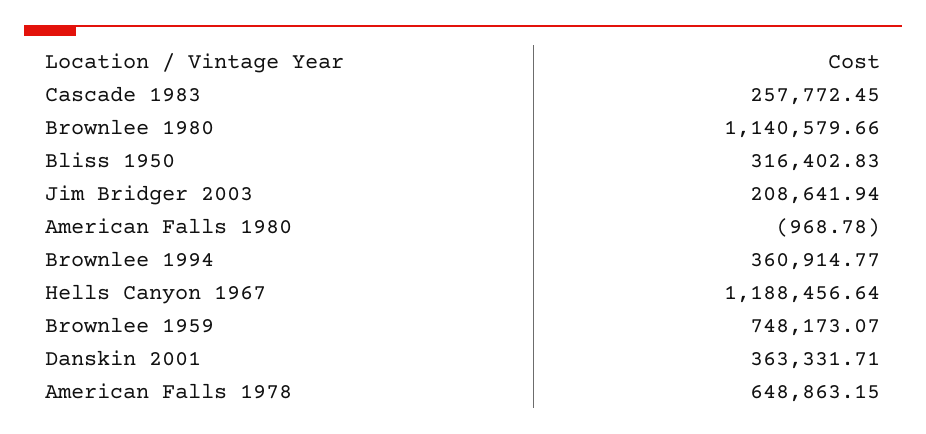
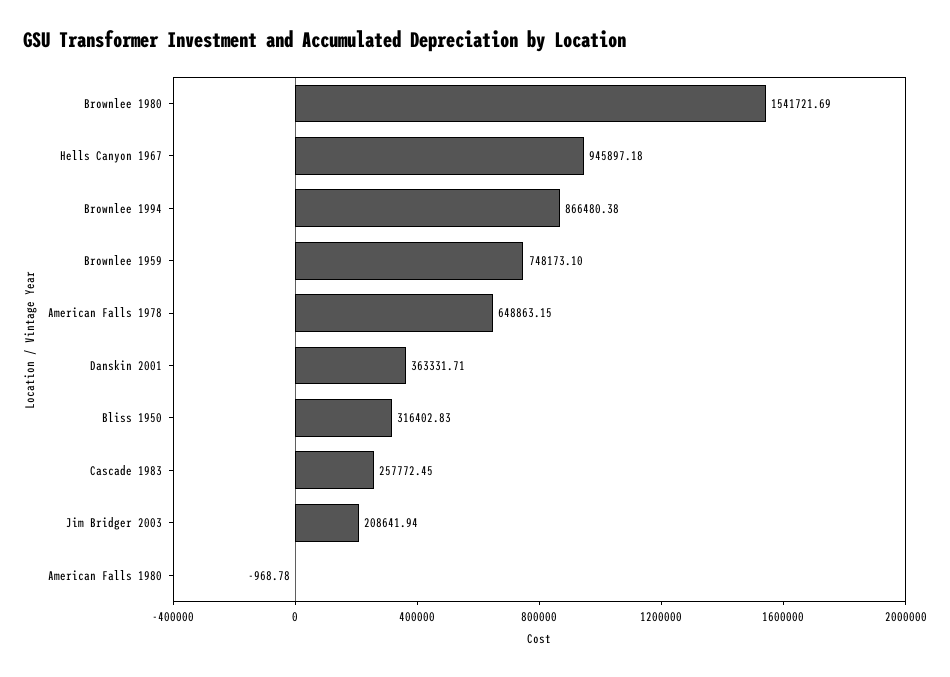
  {
    "Cascade 1983": 257772.45,
-   "Brownlee 1980": 1140579.66,
+   "Brownlee 1980": 1541721.69,
    "Bliss 1950": 316402.83,
    "Jim Bridger 2003": 208641.94,
    "American Falls 1980": -968.78,
-   "Brownlee 1994": 360914.77,
+   "Brownlee 1994": 866480.38,
-   "Hells Canyon 1967": 1188456.64,
+   "Hells Canyon 1967": 945897.18,
-   "Brownlee 1959": 748173.07,
+   "Brownlee 1959": 748173.1,
    "Danskin 2001": 363331.71,
    "American Falls 1978": 648863.15
  }

